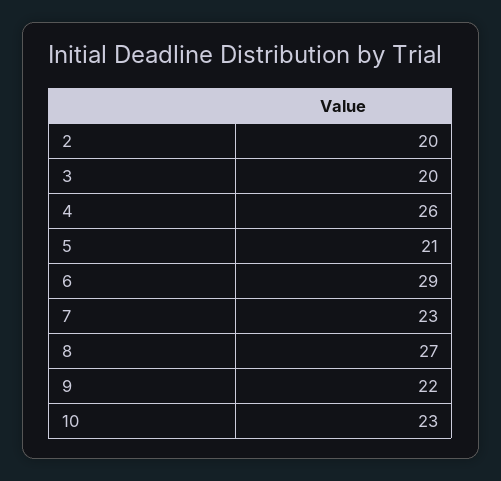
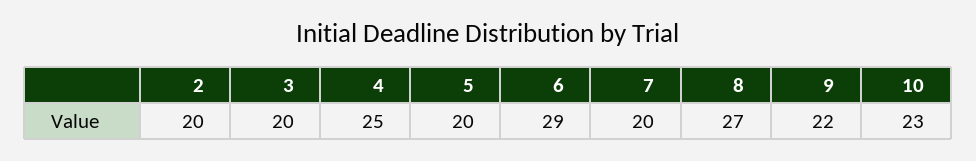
  {
    "2": 20,
    "3": 20,
-   "4": 26,
+   "4": 25,
-   "5": 21,
+   "5": 20,
    "6": 29,
-   "7": 23,
+   "7": 20,
    "8": 27,
    "9": 22,
    "10": 23
  }

